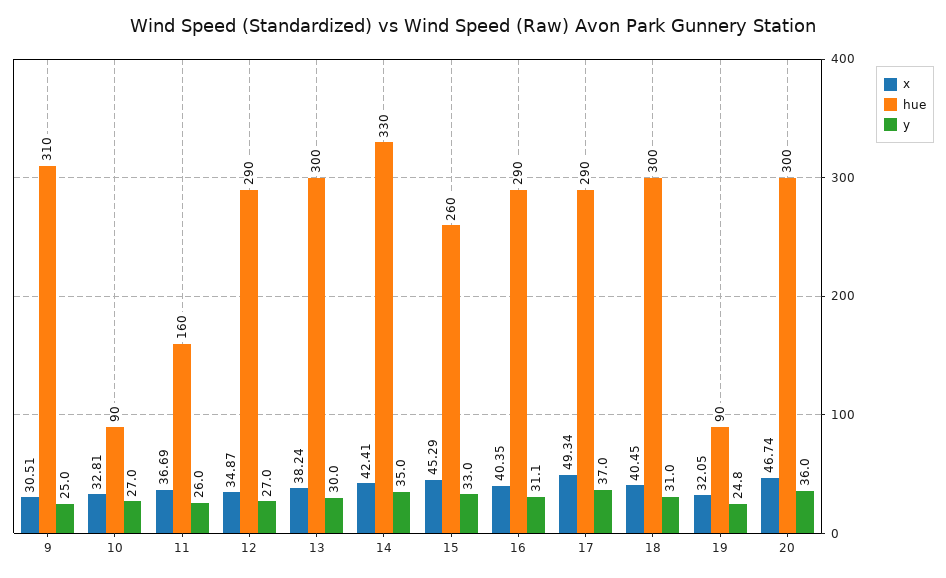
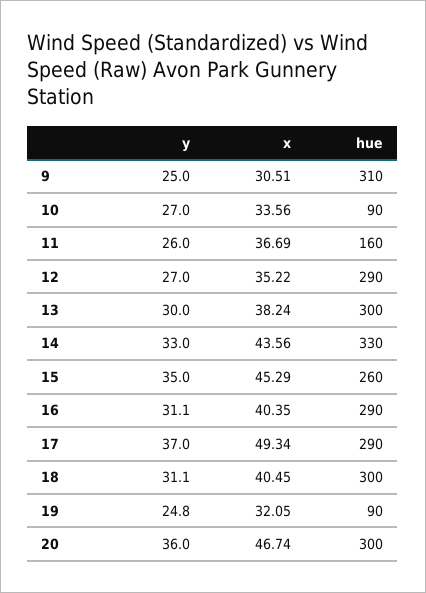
  {
    "x": {
      "9": 30.51,
-     "10": 32.81,
+     "10": 33.56,
      "11": 36.69,
-     "12": 34.87,
+     "12": 35.22,
      "13": 38.24,
-     "14": 42.41,
+     "14": 43.56,
      "15": 45.29,
      "16": 40.35,
      "17": 49.34,
      "18": 40.45,
      "19": 32.05,
      "20": 46.74
    },
    "hue": {
      "9": 310,
      "10": 90,
      "11": 160,
      "12": 290,
      "13": 300,
      "14": 330,
      "15": 260,
      "16": 290,
      "17": 290,
      "18": 300,
      "19": 90,
      "20": 300
    },
    "y": {
      "9": 25,
      "10": 27,
      "11": 26,
      "12": 27,
      "13": 30,
-     "14": 35,
+     "14": 33,
-     "15": 33,
+     "15": 35,
      "16": 31.1,
      "17": 37,
-     "18": 31,
+     "18": 31.1,
      "19": 24.8,
      "20": 36
    }
  }

